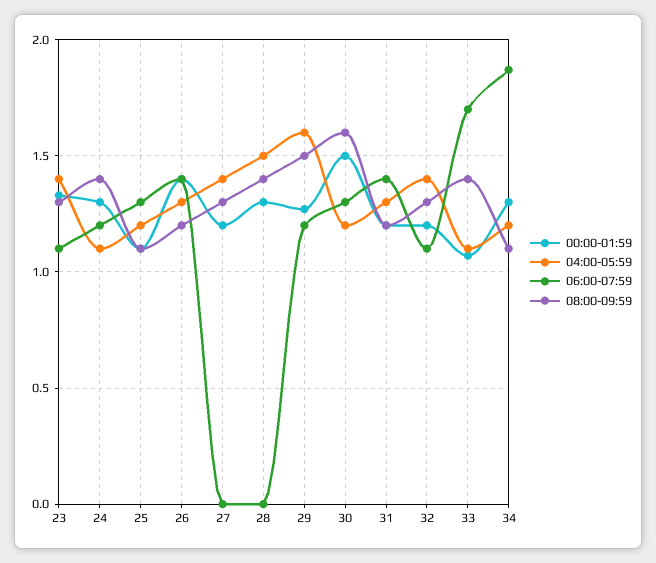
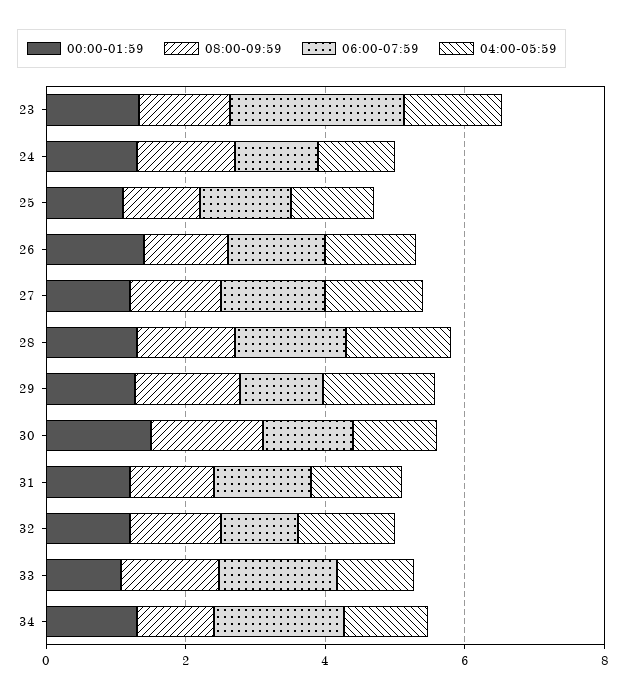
  {
    "00:00-01:59": {
      "23": 1.35,
      "24": 1.3,
      "25": 1.1,
      "26": 1.4,
      "27": 1.2,
      "28": 1.3,
      "29": 1.25,
      "30": 1.5,
      "31": 1.2,
      "32": 1.2,
      "33": 1.05,
      "34": 1.3
    },
    "04:00-05:59": {
      "23": 1.4,
      "24": 1.1,
      "25": 1.2,
      "26": 1.3,
      "27": 1.4,
      "28": 1.5,
      "29": 1.6,
      "30": 1.2,
      "31": 1.3,
      "32": 1.4,
      "33": 1.1,
      "34": 1.2
    },
    "06:00-07:59": {
-     "23": 1.1,
+     "23": 2.5,
      "24": 1.2,
      "25": 1.3,
      "26": 1.4,
-     "27": 0,
+     "27": 1.5,
-     "28": 0,
+     "28": 1.5,
      "29": 1.2,
      "30": 1.3,
      "31": 1.4,
      "32": 1.1,
      "33": 1.7,
      "34": 1.85
    },
    "08:00-09:59": {
      "23": 1.3,
      "24": 1.4,
      "25": 1.1,
      "26": 1.2,
      "27": 1.3,
      "28": 1.4,
      "29": 1.5,
      "30": 1.6,
      "31": 1.2,
      "32": 1.3,
      "33": 1.4,
      "34": 1.1
    }
  }

